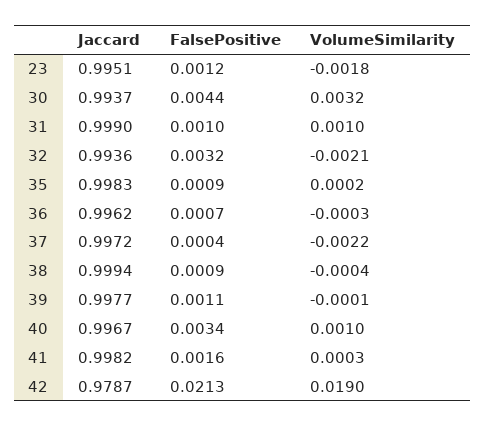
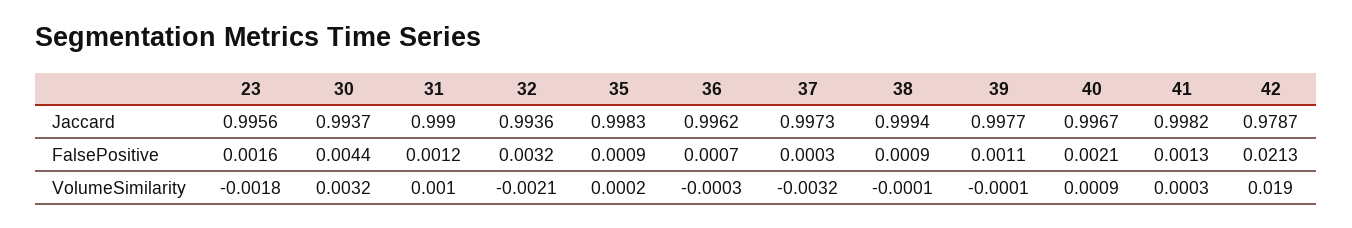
  {
    "Jaccard": {
-     "23": 0.9951,
+     "23": 0.9956,
      "30": 0.9937,
      "31": 0.999,
      "32": 0.9936,
      "35": 0.9983,
      "36": 0.9962,
-     "37": 0.9972,
+     "37": 0.9973,
      "38": 0.9994,
      "39": 0.9977,
      "40": 0.9967,
      "41": 0.9982,
      "42": 0.9787
    },
    "FalsePositive": {
-     "23": 0.0012,
+     "23": 0.0016,
      "30": 0.0044,
-     "31": 0.001,
+     "31": 0.0012,
      "32": 0.0032,
      "35": 0.0009,
      "36": 0.0007,
-     "37": 0.0004,
+     "37": 0.0003,
      "38": 0.0009,
      "39": 0.0011,
-     "40": 0.0034,
+     "40": 0.0021,
-     "41": 0.0016,
+     "41": 0.0013,
      "42": 0.0213
    },
    "VolumeSimilarity": {
      "23": -0.0018,
      "30": 0.0032,
      "31": 0.001,
      "32": -0.0021,
      "35": 0.0002,
      "36": -0.0003,
-     "37": -0.0022,
+     "37": -0.0032,
-     "38": -0.0004,
+     "38": -0.0001,
      "39": -0.0001,
-     "40": 0.001,
+     "40": 0.0009,
      "41": 0.0003,
      "42": 0.019
    }
  }

